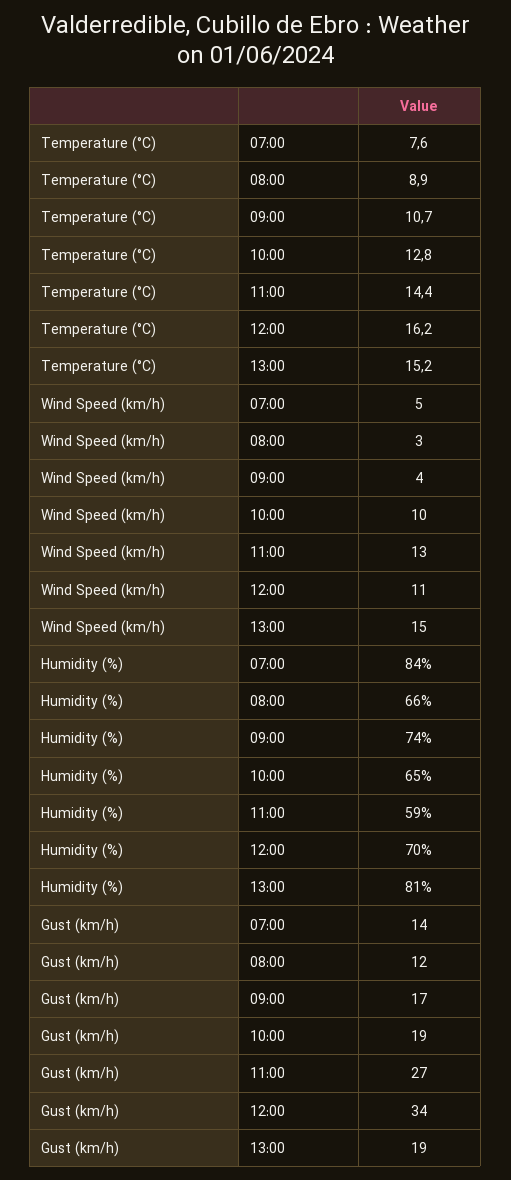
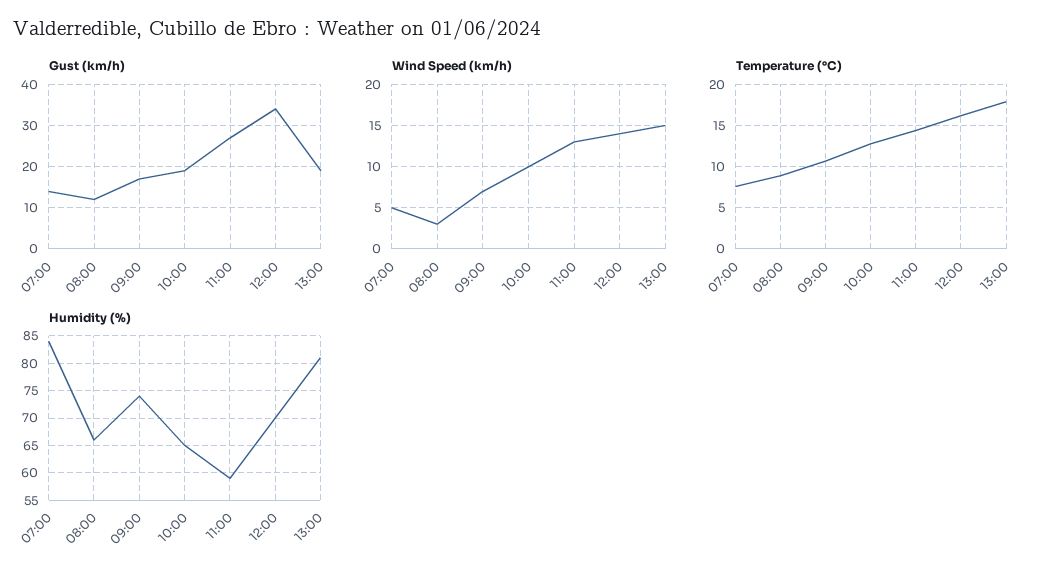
  {
    "Temperature (°C)": {
      "07:00": 7.6,
      "08:00": 8.9,
      "09:00": 10.7,
      "10:00": 12.8,
      "11:00": 14.4,
      "12:00": 16.2,
-     "13:00": 15.2
+     "13:00": 18
    },
    "Wind Speed (km/h)": {
      "07:00": 5,
      "08:00": 3,
-     "09:00": 4,
+     "09:00": 7,
      "10:00": 10,
      "11:00": 13,
-     "12:00": 11,
+     "12:00": 14,
      "13:00": 15
    },
    "Humidity (%)": {
      "07:00": 84,
      "08:00": 66,
      "09:00": 74,
      "10:00": 65,
      "11:00": 59,
      "12:00": 70,
      "13:00": 81
    },
    "Gust (km/h)": {
      "07:00": 14,
      "08:00": 12,
      "09:00": 17,
      "10:00": 19,
      "11:00": 27,
      "12:00": 34,
      "13:00": 19
    }
  }

